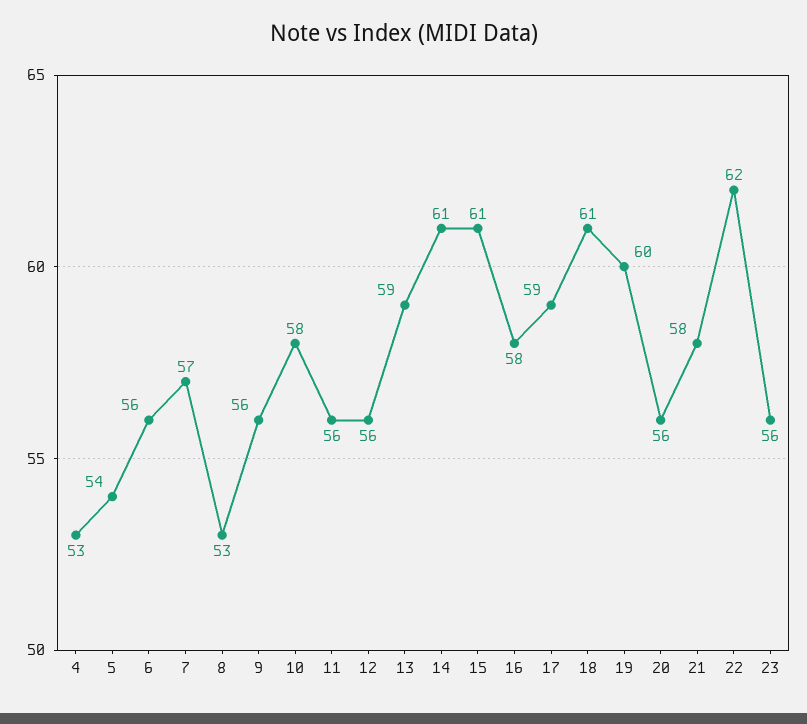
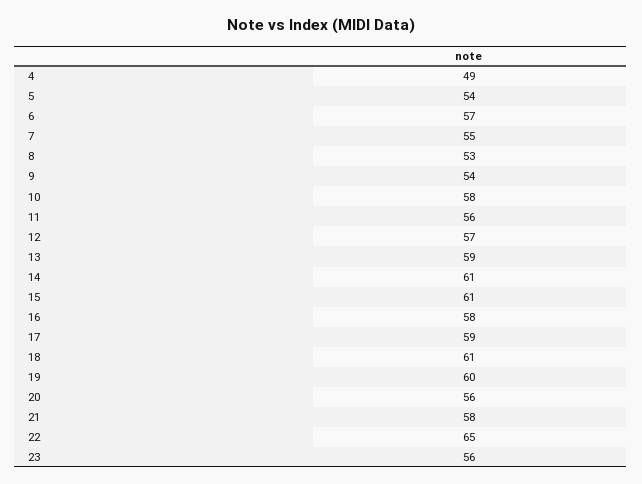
  {
-   "4": 53,
+   "4": 49,
    "5": 54,
-   "6": 56,
+   "6": 57,
-   "7": 57,
+   "7": 55,
    "8": 53,
-   "9": 56,
+   "9": 54,
    "10": 58,
    "11": 56,
-   "12": 56,
+   "12": 57,
    "13": 59,
    "14": 61,
    "15": 61,
    "16": 58,
    "17": 59,
    "18": 61,
    "19": 60,
    "20": 56,
    "21": 58,
-   "22": 62,
+   "22": 65,
    "23": 56
  }

